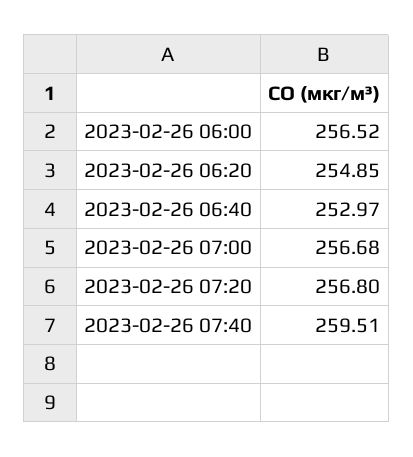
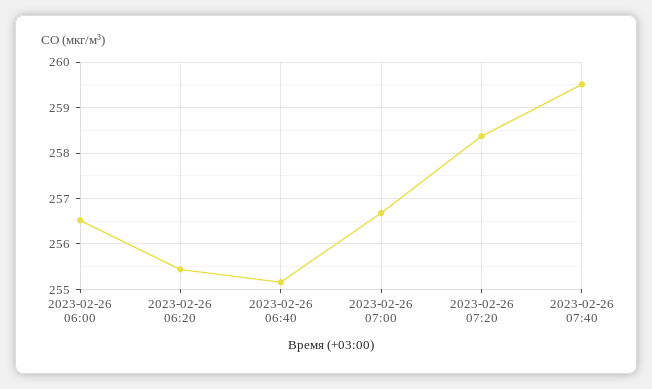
  {
    "2023-02-26 06:00": 256.52,
-   "2023-02-26 06:20": 254.85,
+   "2023-02-26 06:20": 255.4,
-   "2023-02-26 06:40": 252.97,
+   "2023-02-26 06:40": 255.2,
    "2023-02-26 07:00": 256.68,
-   "2023-02-26 07:20": 256.8,
+   "2023-02-26 07:20": 258.4,
    "2023-02-26 07:40": 259.51
  }

